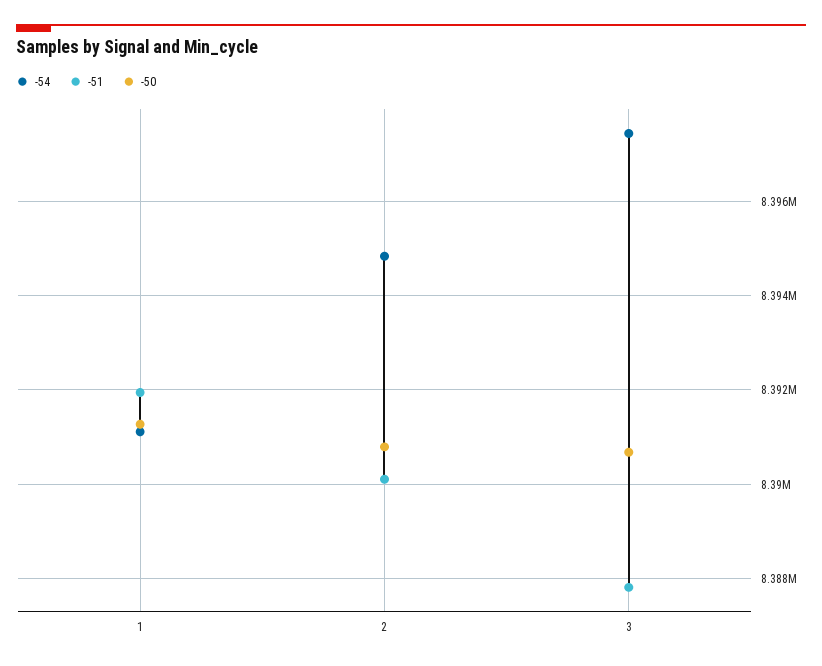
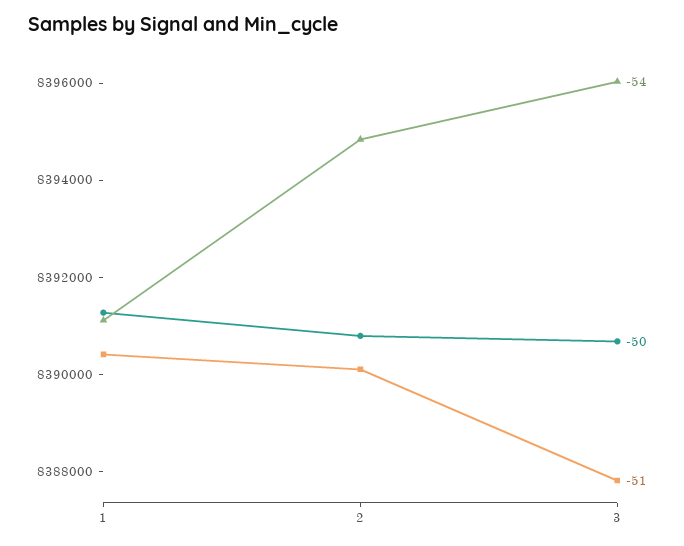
  {
    "-54": {
      "1": 8391200,
      "2": 8394800,
-     "3": 8397400
+     "3": 8396000
    },
    "-51": {
-     "1": 8392000,
+     "1": 8390500,
      "2": 8390200,
      "3": 8387800
    },
    "-50": {
      "1": 8391200,
      "2": 8390800,
      "3": 8390600
    }
  }

